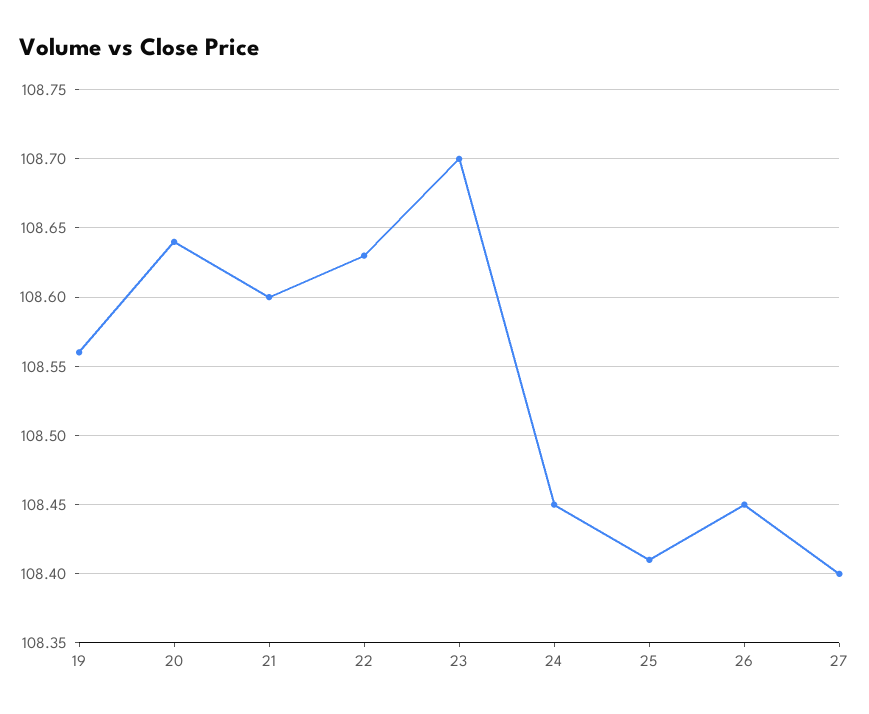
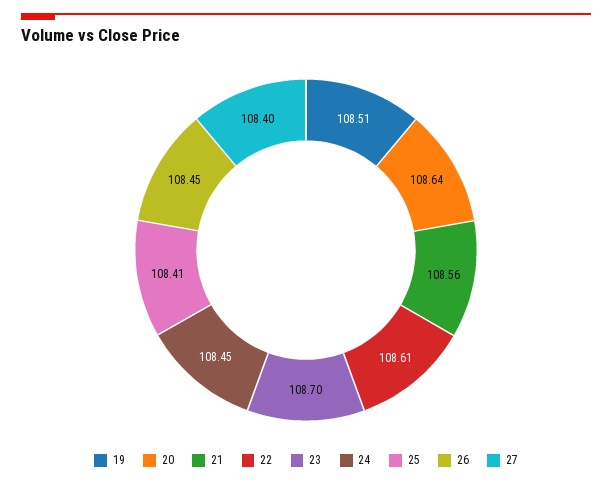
  {
-   "19": 108.56,
+   "19": 108.51,
    "20": 108.64,
-   "21": 108.6,
+   "21": 108.56,
-   "22": 108.63,
+   "22": 108.61,
    "23": 108.7,
    "24": 108.45,
    "25": 108.41,
    "26": 108.45,
    "27": 108.4
  }

